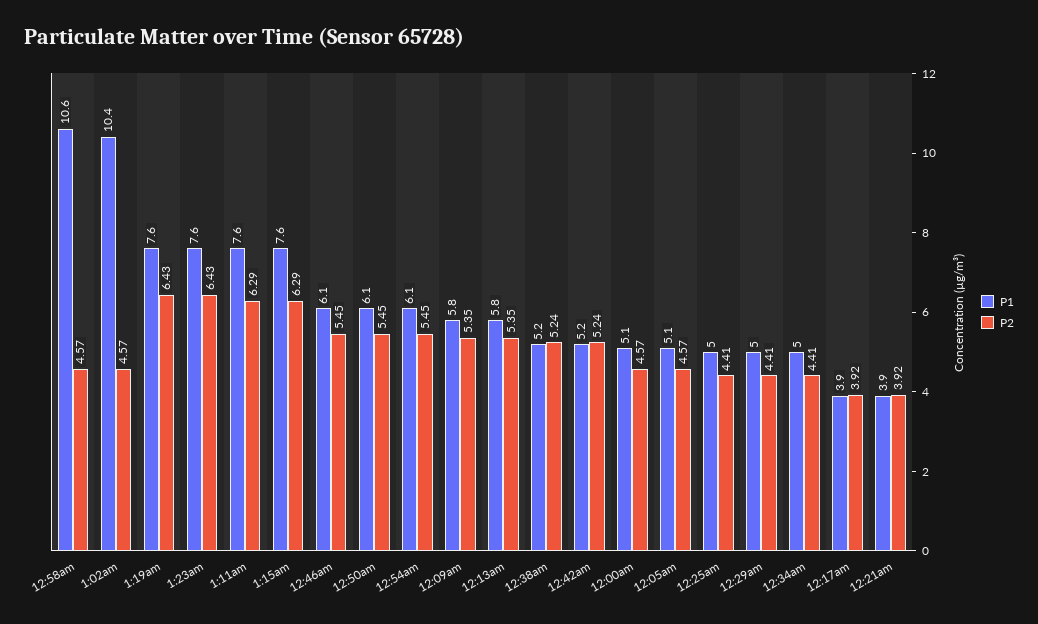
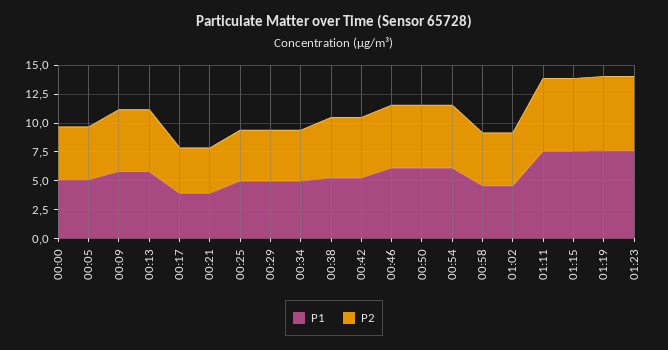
  {
    "P1": {
-     "12:58am": 10.6,
+     "12:58am": 5,
-     "1:02am": 10.4,
+     "1:02am": 5,
      "1:19am": 7.6,
      "1:23am": 7.6,
      "1:11am": 7.6,
      "1:15am": 7.6,
      "12:46am": 6.1,
      "12:50am": 6.1,
      "12:54am": 6.1,
      "12:09am": 5.8,
      "12:13am": 5.8,
      "12:38am": 5.2,
      "12:42am": 5.2,
      "12:00am": 5.1,
      "12:05am": 5.1,
      "12:25am": 5,
      "12:29am": 5,
      "12:34am": 5,
      "12:17am": 3.9,
      "12:21am": 3.9
    },
    "P2": {
      "12:58am": 4.57,
      "1:02am": 4.57,
      "1:19am": 6.43,
      "1:23am": 6.43,
      "1:11am": 6.29,
      "1:15am": 6.29,
      "12:46am": 5.45,
      "12:50am": 5.45,
      "12:54am": 5.45,
      "12:09am": 5.35,
      "12:13am": 5.35,
      "12:38am": 5.24,
      "12:42am": 5.24,
      "12:00am": 4.57,
      "12:05am": 4.57,
      "12:25am": 4.41,
      "12:29am": 4.41,
      "12:34am": 4.41,
      "12:17am": 3.92,
      "12:21am": 3.92
    }
  }

